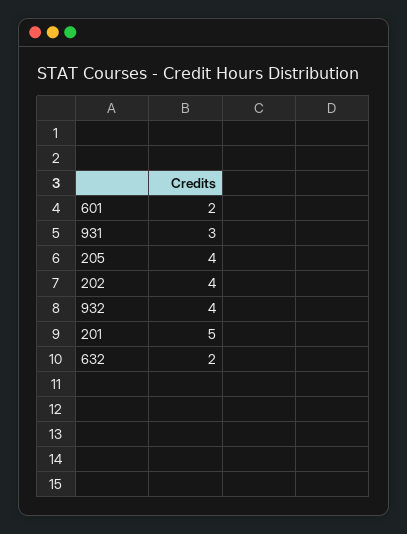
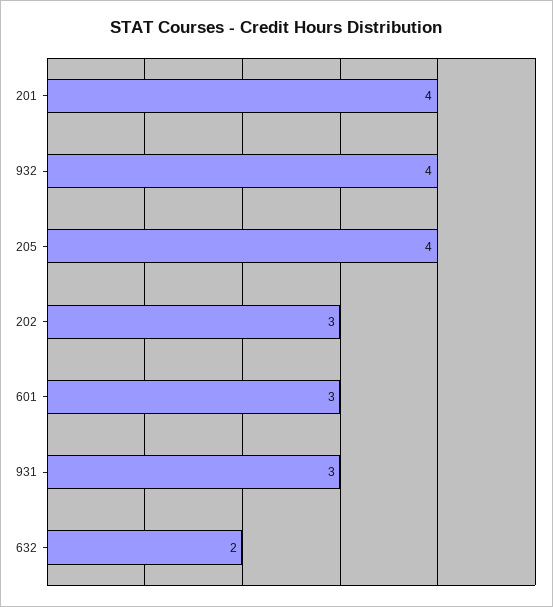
  {
-   "601": 2,
+   "601": 3,
    "931": 3,
    "205": 4,
-   "202": 4,
+   "202": 3,
    "932": 4,
-   "201": 5,
+   "201": 4,
    "632": 2
  }

